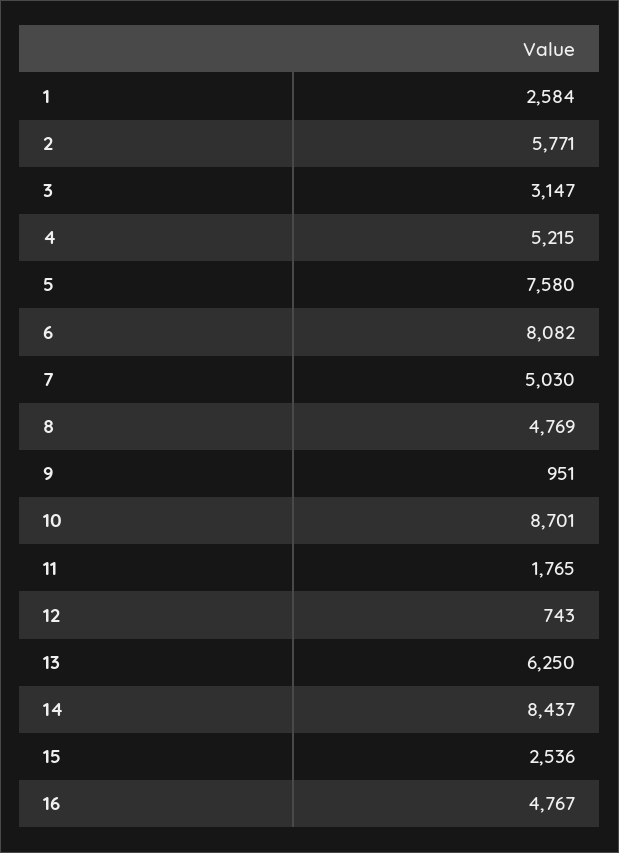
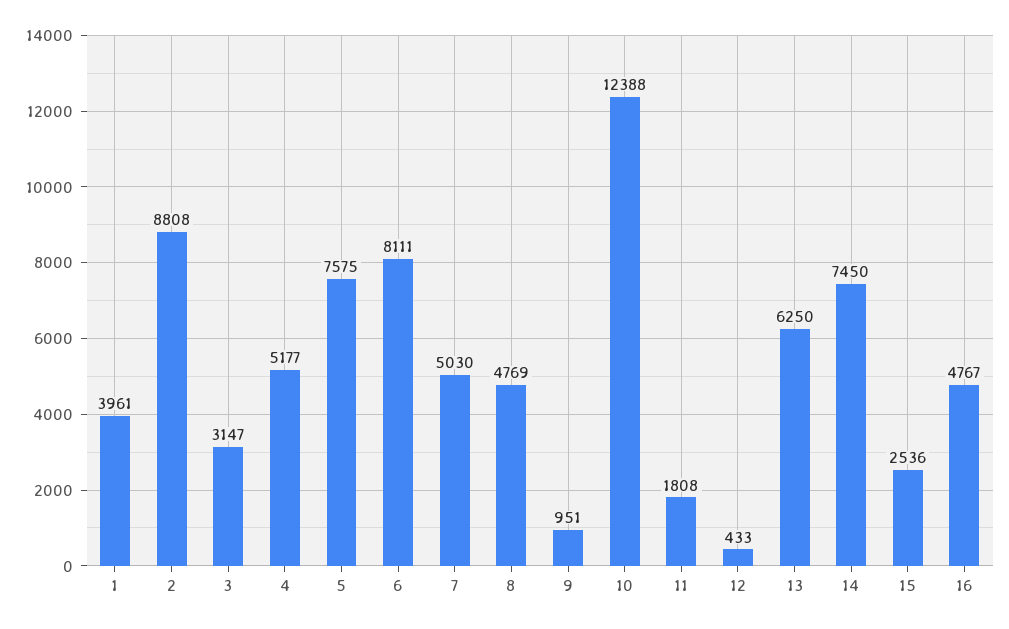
  {
-   "1": 2584,
+   "1": 3961,
-   "2": 5771,
+   "2": 8808,
    "3": 3147,
-   "4": 5215,
+   "4": 5177,
-   "5": 7580,
+   "5": 7575,
-   "6": 8082,
+   "6": 8111,
    "7": 5030,
    "8": 4769,
    "9": 951,
-   "10": 8701,
+   "10": 12388,
-   "11": 1765,
+   "11": 1808,
-   "12": 743,
+   "12": 433,
    "13": 6250,
-   "14": 8437,
+   "14": 7450,
    "15": 2536,
    "16": 4767
  }

